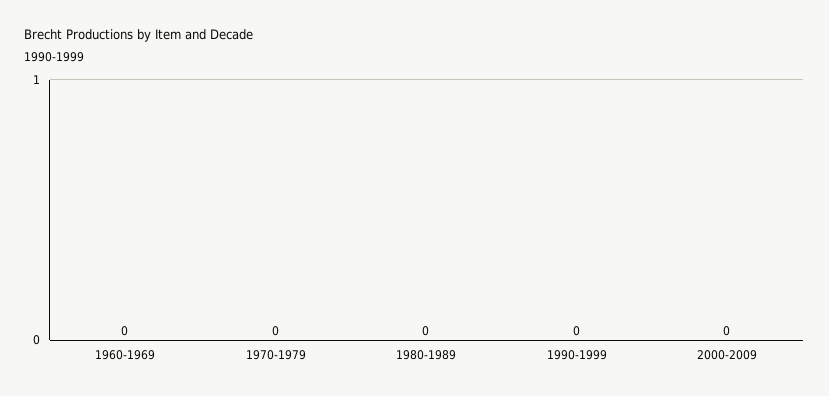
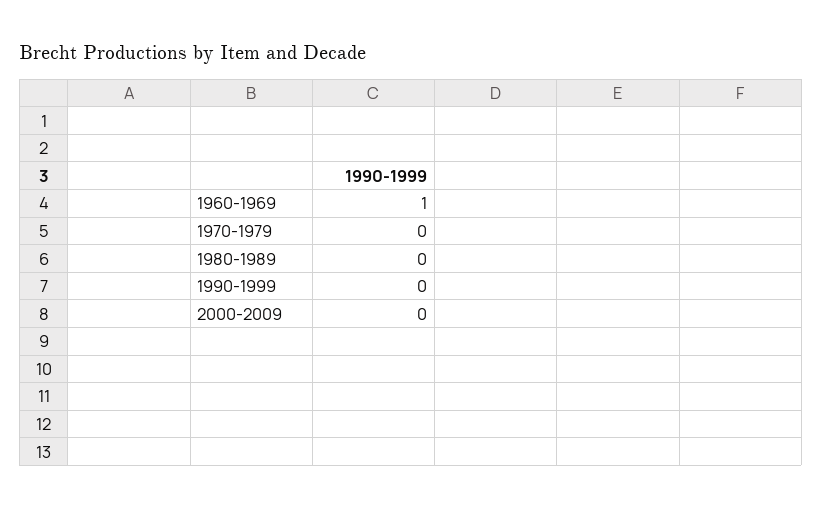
  {
-   "1960-1969": 0,
+   "1960-1969": 1,
    "1970-1979": 0,
    "1980-1989": 0,
    "1990-1999": 0,
    "2000-2009": 0
  }

